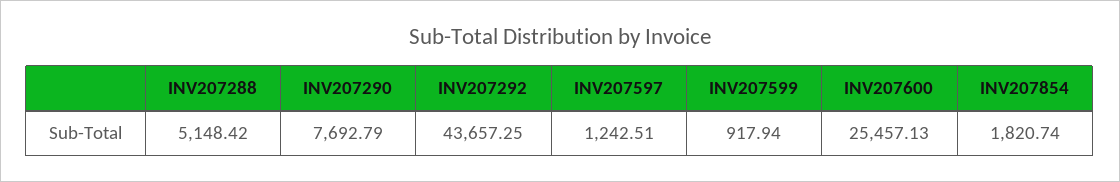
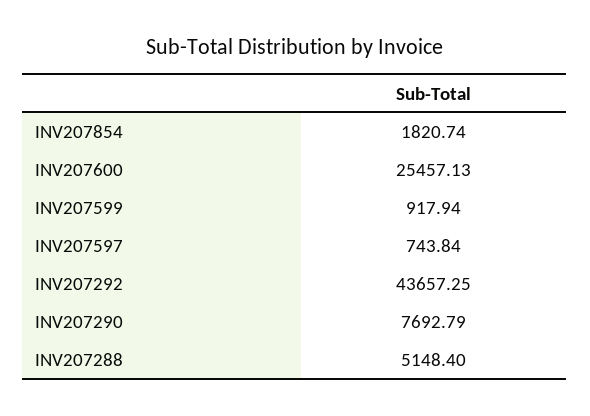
  {
-   "INV207288": 5148.42,
+   "INV207288": 5148.4,
    "INV207290": 7692.79,
    "INV207292": 43657.25,
-   "INV207597": 1242.51,
+   "INV207597": 743.84,
    "INV207599": 917.94,
    "INV207600": 25457.13,
    "INV207854": 1820.74
  }

